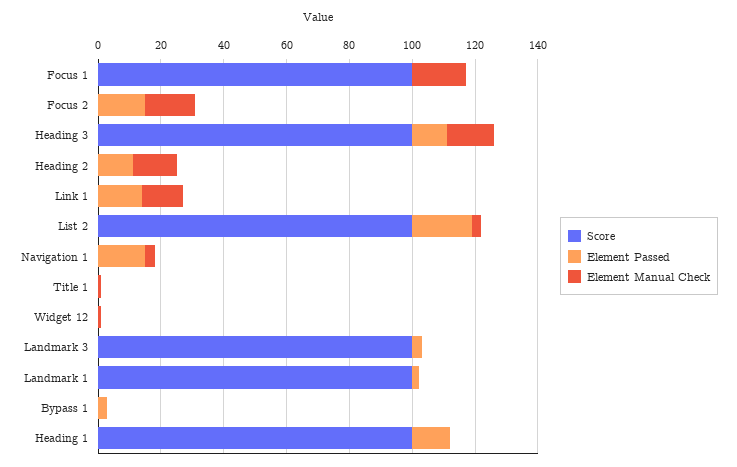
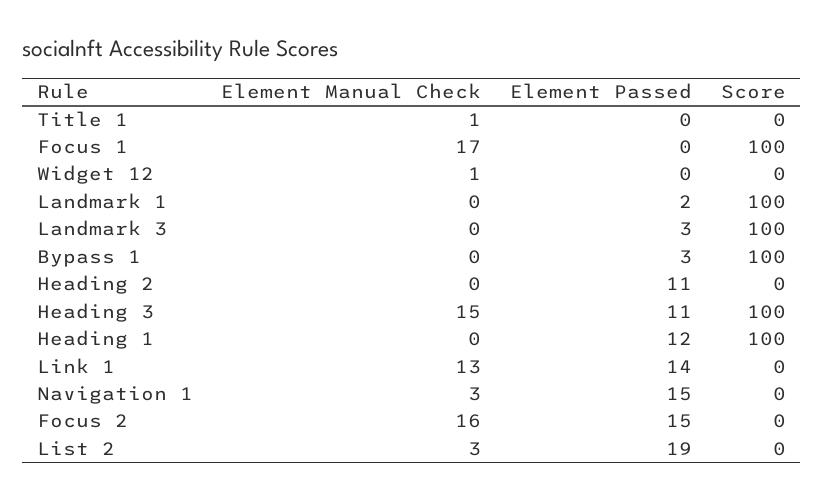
  {
    "Score": {
      "Focus 1": 100,
      "Focus 2": 0,
      "Heading 3": 100,
      "Heading 2": 0,
      "Link 1": 0,
-     "List 2": 100,
+     "List 2": 0,
      "Navigation 1": 0,
      "Title 1": 0,
      "Widget 12": 0,
      "Landmark 3": 100,
      "Landmark 1": 100,
-     "Bypass 1": 0,
+     "Bypass 1": 100,
      "Heading 1": 100
    },
    "Element Passed": {
      "Focus 1": 0,
      "Focus 2": 15,
      "Heading 3": 11,
      "Heading 2": 11,
      "Link 1": 14,
      "List 2": 19,
      "Navigation 1": 15,
      "Title 1": 0,
      "Widget 12": 0,
      "Landmark 3": 3,
      "Landmark 1": 2,
      "Bypass 1": 3,
      "Heading 1": 12
    },
    "Element Manual Check": {
      "Focus 1": 17,
      "Focus 2": 16,
      "Heading 3": 15,
-     "Heading 2": 15,
+     "Heading 2": 0,
      "Link 1": 13,
      "List 2": 3,
      "Navigation 1": 3,
      "Title 1": 1,
      "Widget 12": 1,
      "Landmark 3": 0,
      "Landmark 1": 0,
      "Bypass 1": 0,
      "Heading 1": 0
    }
  }

